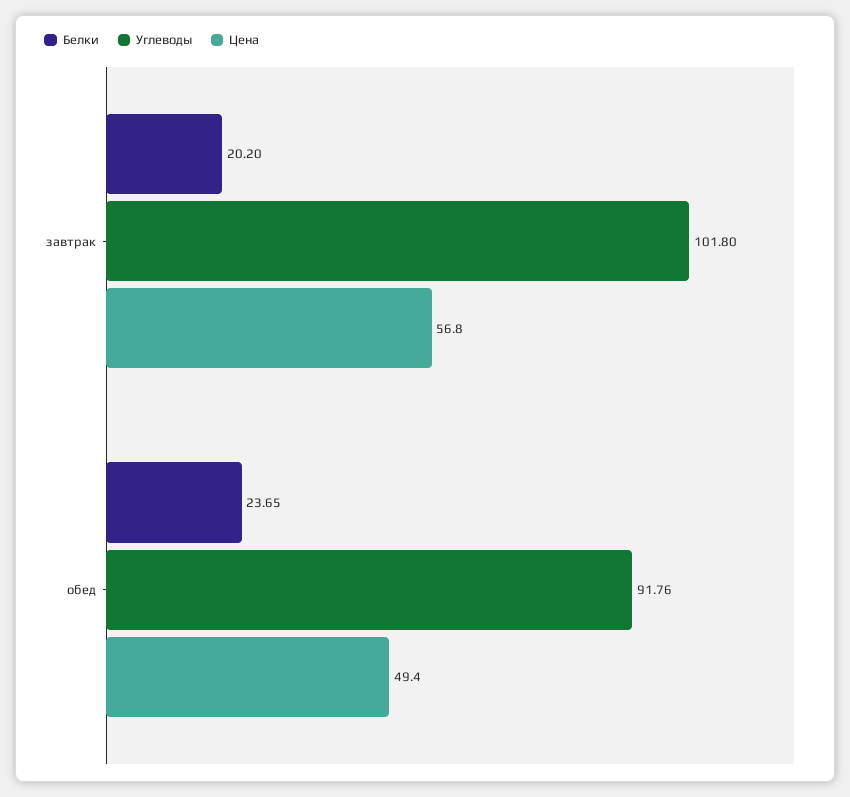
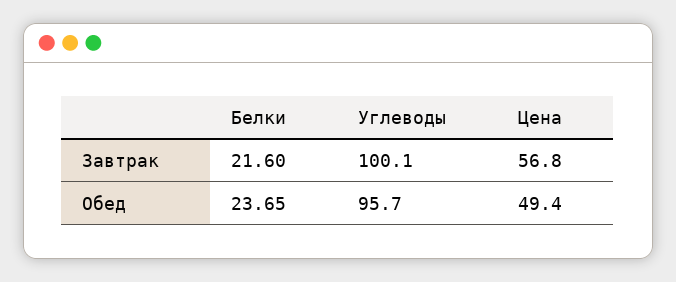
  {
    "Белки": {
-     "завтрак": 20.2,
+     "завтрак": 21.6,
      "обед": 23.65
    },
    "Углеводы": {
-     "завтрак": 101.8,
+     "завтрак": 100.1,
-     "обед": 91.76
+     "обед": 95.7
    },
    "Цена": {
      "завтрак": 56.8,
      "обед": 49.4
    }
  }

